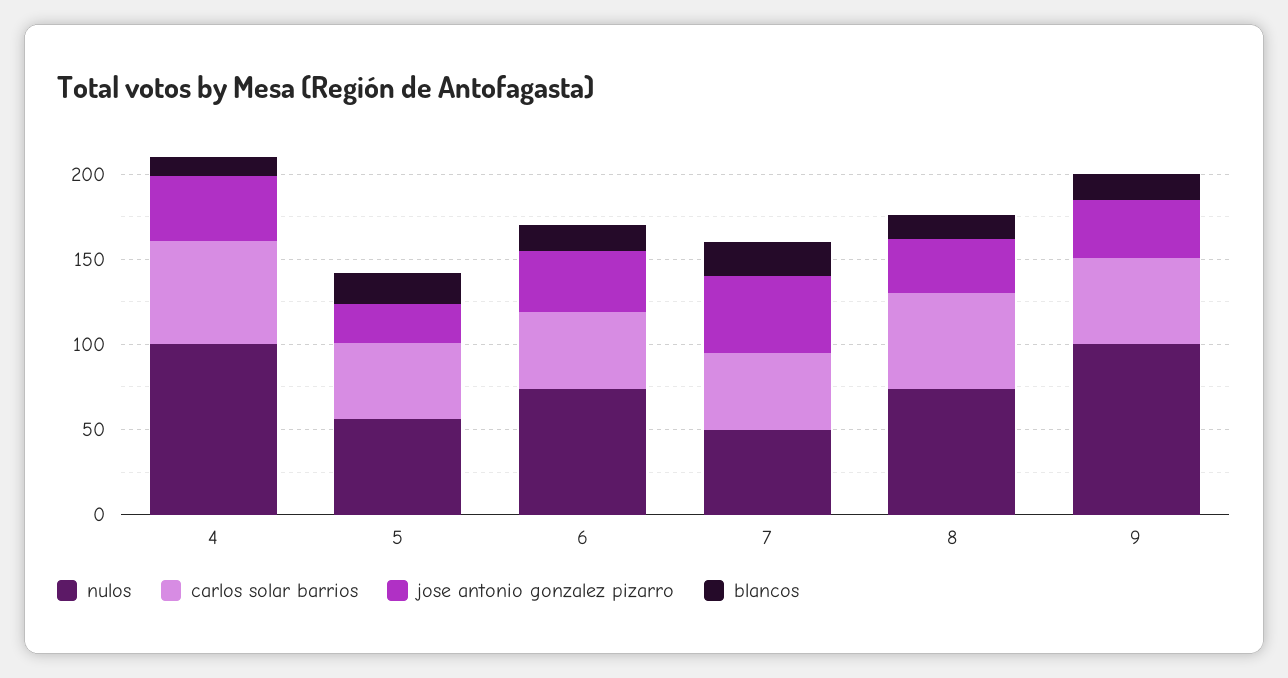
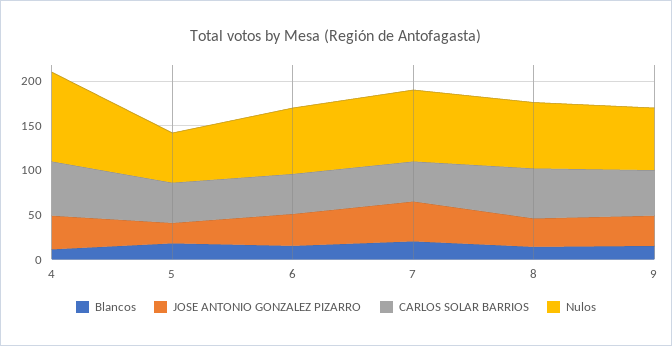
  {
    "nulos": {
      "4": 100,
      "5": 60,
      "6": 70,
-     "7": 50,
+     "7": 80,
      "8": 70,
-     "9": 100
+     "9": 70
    },
    "carlos solar barrios": {
      "4": 60,
      "5": 50,
      "6": 50,
      "7": 50,
      "8": 60,
      "9": 50
    },
    "jose antonio gonzalez pizarro": {
      "4": 40,
      "5": 20,
      "6": 40,
      "7": 50,
      "8": 30,
      "9": 30
    },
    "blancos": {
      "4": 10,
      "5": 20,
      "6": 20,
      "7": 20,
      "8": 10,
      "9": 20
    }
  }

